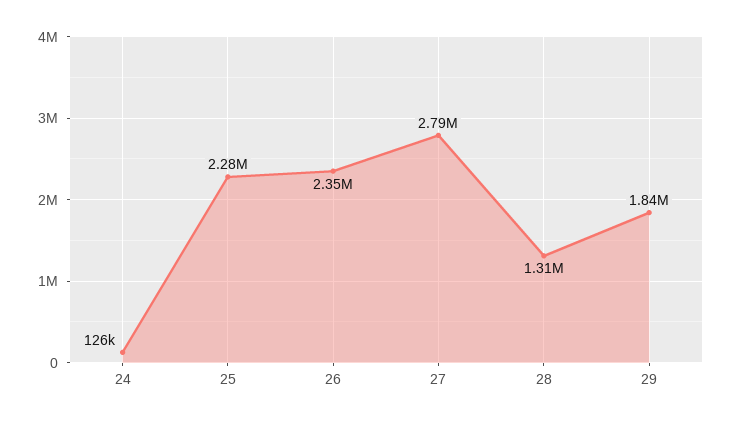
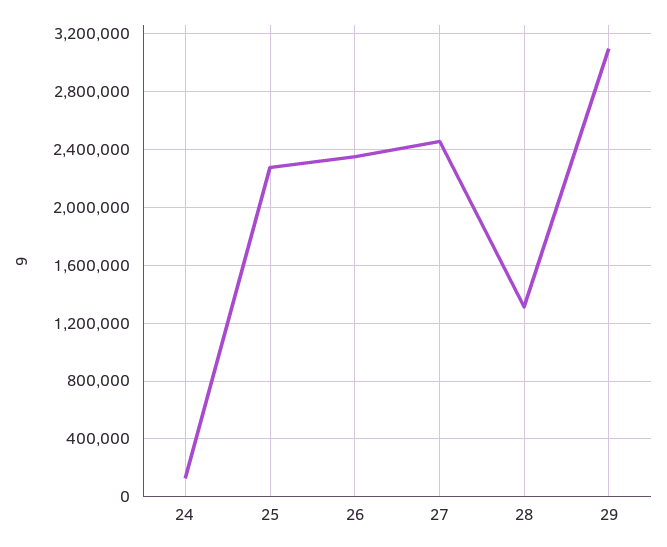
  {
    "24": 126000,
    "25": 2280000,
    "26": 2350000,
-   "27": 2790000,
+   "27": 2450000,
    "28": 1310000,
-   "29": 1840000
+   "29": 3100000
  }

